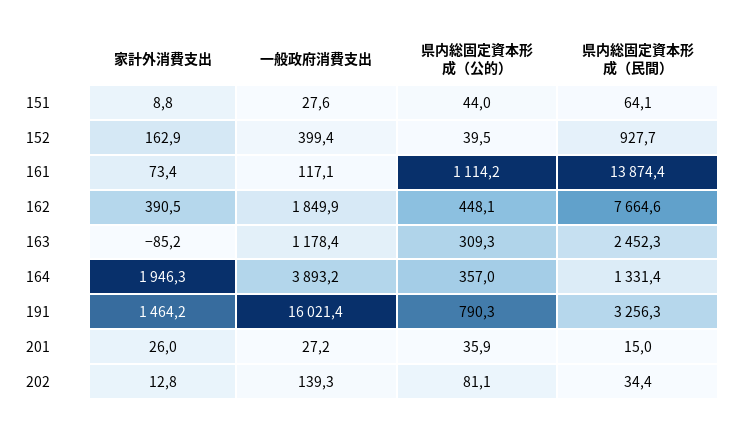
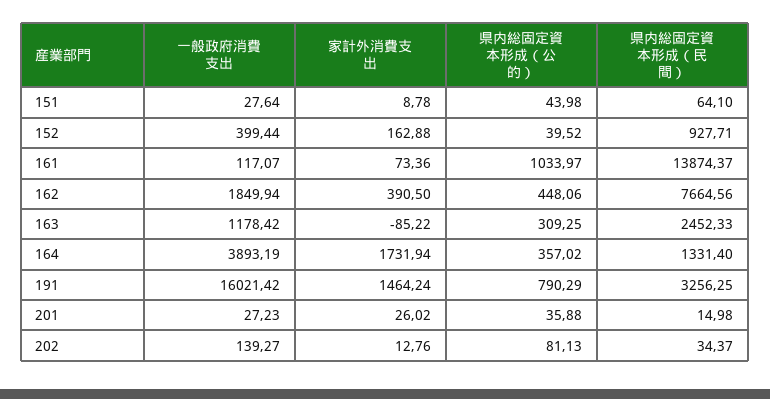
  {
    "家計外消費支出": {
      "151": 8.78,
      "152": 162.88,
      "161": 73.36,
      "162": 390.5,
      "163": -85.22,
-     "164": 1946.3,
+     "164": 1731.94,
      "191": 1464.24,
      "201": 26.02,
      "202": 12.76
    },
    "一般政府消費支出": {
      "151": 27.64,
      "152": 399.44,
      "161": 117.07,
      "162": 1849.94,
      "163": 1178.42,
      "164": 3893.19,
      "191": 16021.42,
      "201": 27.23,
      "202": 139.27
    },
    "県内総固定資本形成（公的）": {
      "151": 43.98,
      "152": 39.52,
-     "161": 1114.2,
+     "161": 1033.97,
      "162": 448.06,
      "163": 309.25,
      "164": 357.02,
      "191": 790.29,
      "201": 35.88,
      "202": 81.13
    },
    "県内総固定資本形成（民間）": {
      "151": 64.1,
      "152": 927.71,
      "161": 13874.37,
      "162": 7664.56,
      "163": 2452.33,
      "164": 1331.4,
      "191": 3256.25,
      "201": 14.98,
      "202": 34.37
    }
  }

